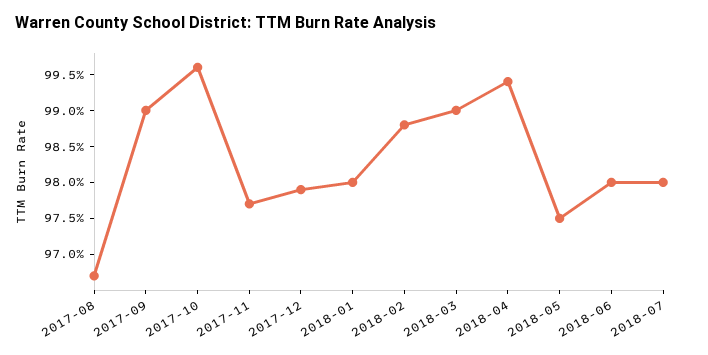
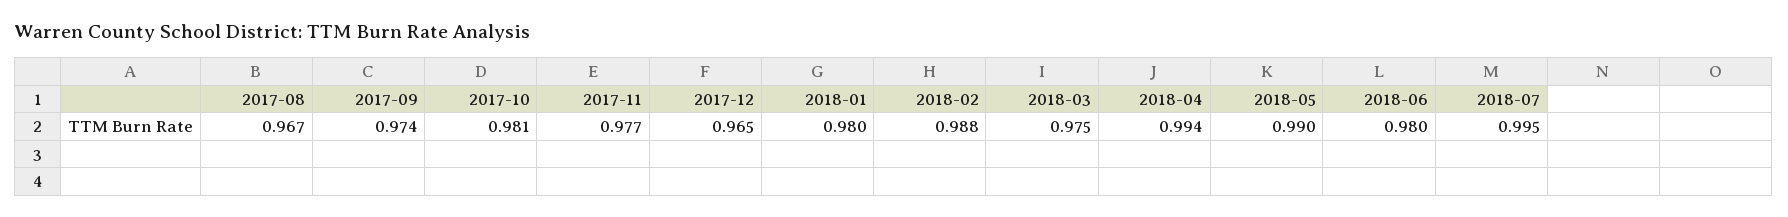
  {
    "2017-08": 0.967,
-   "2017-09": 0.99,
+   "2017-09": 0.974,
-   "2017-10": 0.995,
+   "2017-10": 0.981,
    "2017-11": 0.977,
-   "2017-12": 0.98,
+   "2017-12": 0.965,
    "2018-01": 0.98,
    "2018-02": 0.988,
-   "2018-03": 0.99,
+   "2018-03": 0.975,
    "2018-04": 0.994,
-   "2018-05": 0.975,
+   "2018-05": 0.99,
    "2018-06": 0.98,
-   "2018-07": 0.98
+   "2018-07": 0.995
  }

